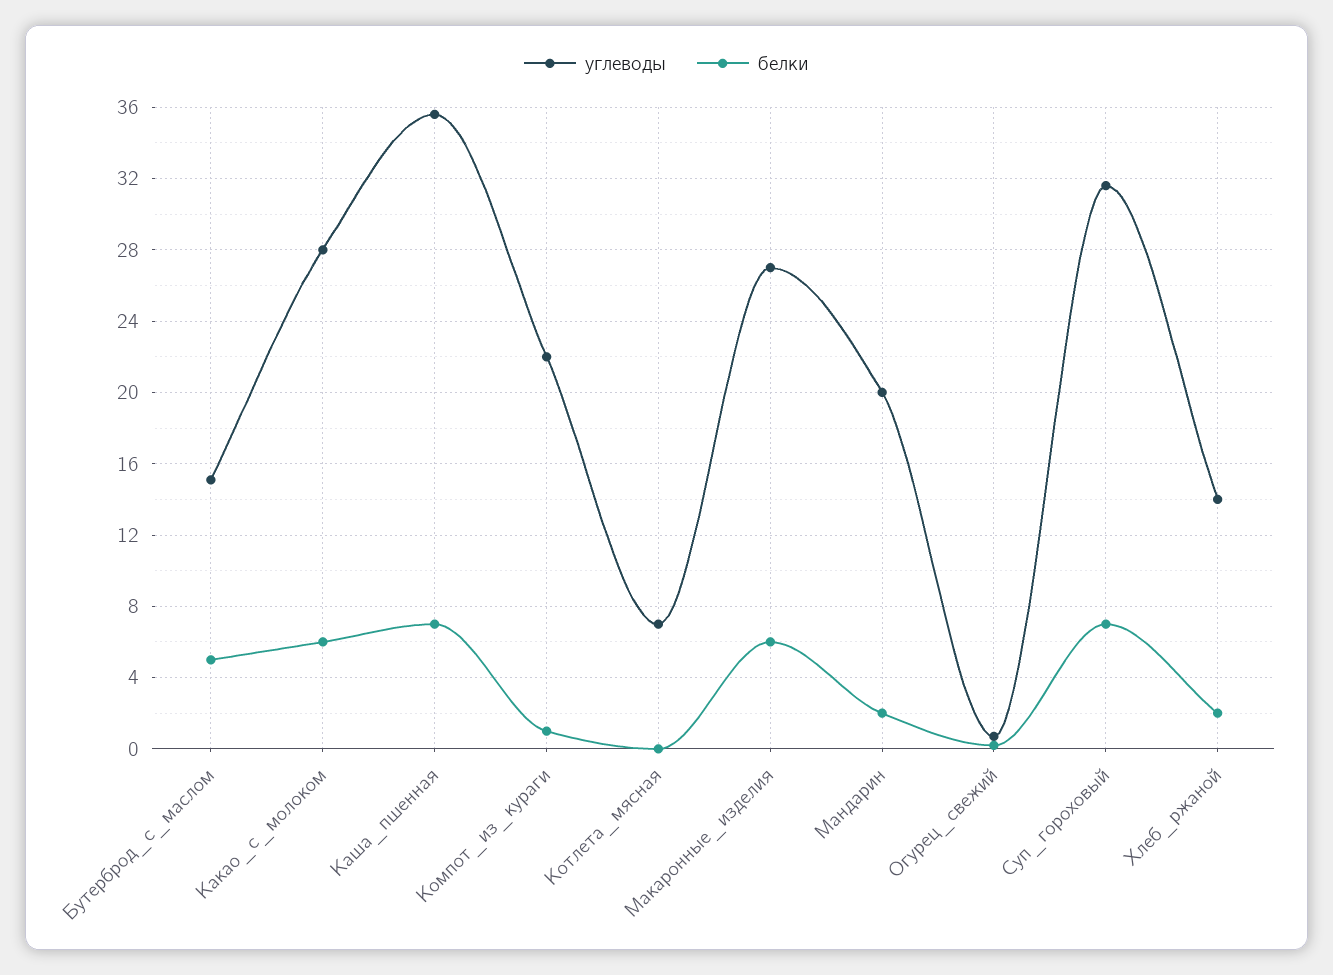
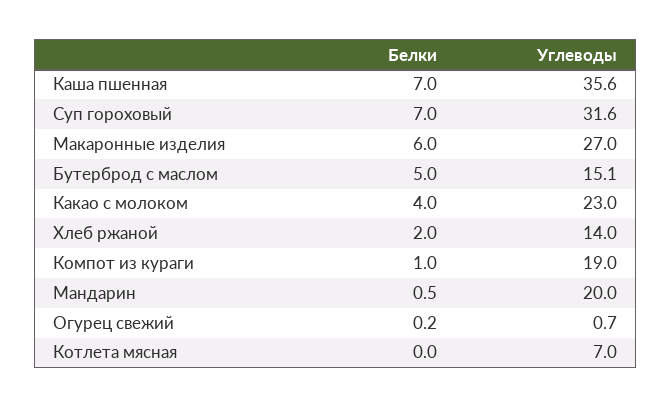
  {
    "углеводы": {
      "Бутерброд_с_маслом": 15.1,
-     "Какао_с_молоком": 28,
+     "Какао_с_молоком": 23,
      "Каша_пшенная": 35.6,
-     "Компот_из_кураги": 22,
+     "Компот_из_кураги": 19,
      "Котлета_мясная": 7,
      "Макаронные_изделия": 27,
      "Мандарин": 20,
      "Огурец_свежий": 0.7,
      "Суп_гороховый": 31.6,
      "Хлеб_ржаной": 14
    },
    "белки": {
      "Бутерброд_с_маслом": 5,
-     "Какао_с_молоком": 6,
+     "Какао_с_молоком": 4,
      "Каша_пшенная": 7,
      "Компот_из_кураги": 1,
      "Котлета_мясная": 0,
      "Макаронные_изделия": 6,
-     "Мандарин": 2,
+     "Мандарин": 0.5,
      "Огурец_свежий": 0.2,
      "Суп_гороховый": 7,
      "Хлеб_ржаной": 2
    }
  }

